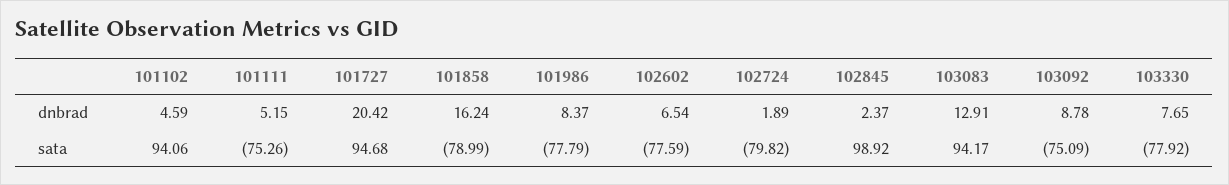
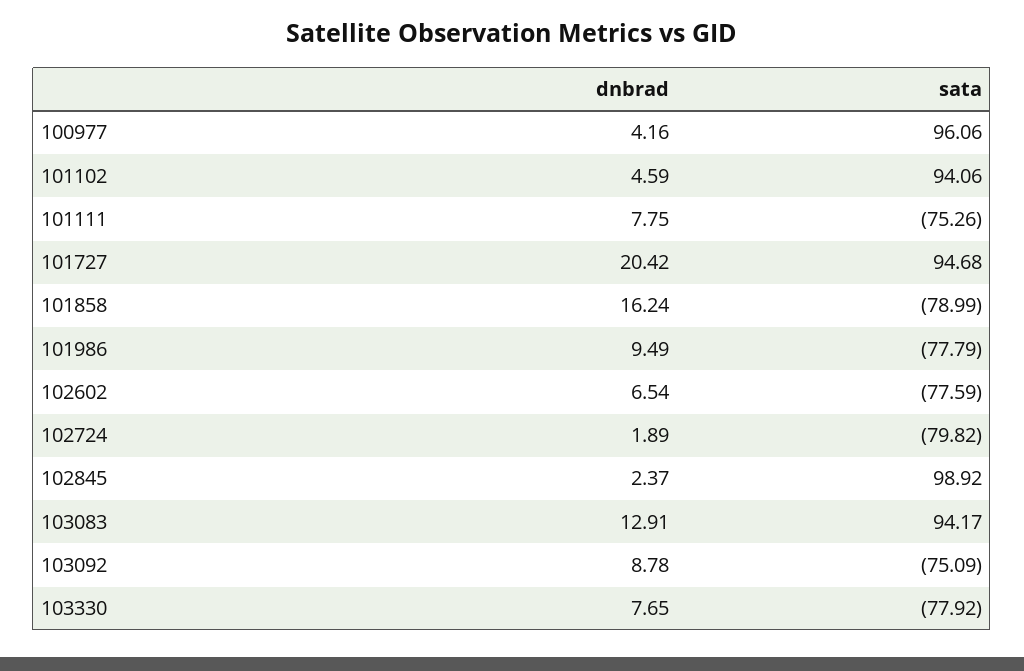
  {
    "101102": {
      "dnbrad": 4.59,
      "sata": 94.06
    },
    "101111": {
-     "dnbrad": 5.15,
+     "dnbrad": 7.75,
      "sata": -75.26
    },
    "101727": {
      "dnbrad": 20.42,
      "sata": 94.68
    },
    "101858": {
      "dnbrad": 16.24,
      "sata": -78.99
    },
    "101986": {
-     "dnbrad": 8.37,
+     "dnbrad": 9.49,
      "sata": -77.79
    },
    "102602": {
      "dnbrad": 6.54,
      "sata": -77.59
    },
    "102724": {
      "dnbrad": 1.89,
      "sata": -79.82
    },
    "102845": {
      "dnbrad": 2.37,
      "sata": 98.92
    },
    "103083": {
      "dnbrad": 12.91,
      "sata": 94.17
    },
    "103092": {
      "dnbrad": 8.78,
      "sata": -75.09
    },
    "103330": {
      "dnbrad": 7.65,
      "sata": -77.92
-   }
+   },
+   "100977": {
+     "dnbrad": 4.16,
+     "sata": 96.06
+   }
  }

